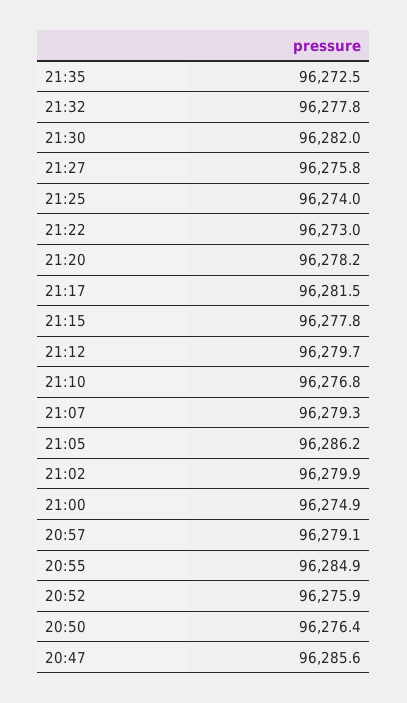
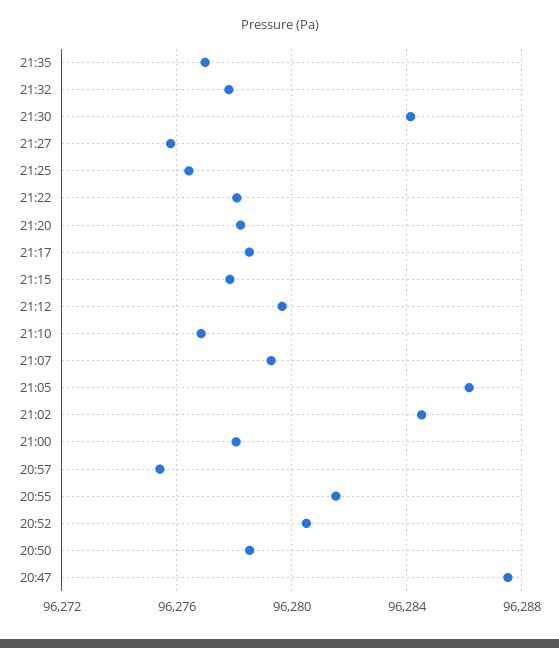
  {
-   "21:35": 96272.5,
+   "21:35": 96277,
    "21:32": 96277.8,
-   "21:30": 96282,
+   "21:30": 96284,
    "21:27": 96275.8,
-   "21:25": 96274,
+   "21:25": 96276.5,
-   "21:22": 96273,
+   "21:22": 96278,
    "21:20": 96278.2,
-   "21:17": 96281.5,
+   "21:17": 96278.5,
    "21:15": 96277.8,
    "21:12": 96279.7,
    "21:10": 96276.8,
    "21:07": 96279.3,
    "21:05": 96286.2,
-   "21:02": 96279.9,
+   "21:02": 96284.5,
-   "21:00": 96274.9,
+   "21:00": 96278,
-   "20:57": 96279.1,
+   "20:57": 96275.5,
-   "20:55": 96284.9,
+   "20:55": 96281.5,
-   "20:52": 96275.9,
+   "20:52": 96280.5,
-   "20:50": 96276.4,
+   "20:50": 96278.5,
-   "20:47": 96285.6
+   "20:47": 96287.5
  }

